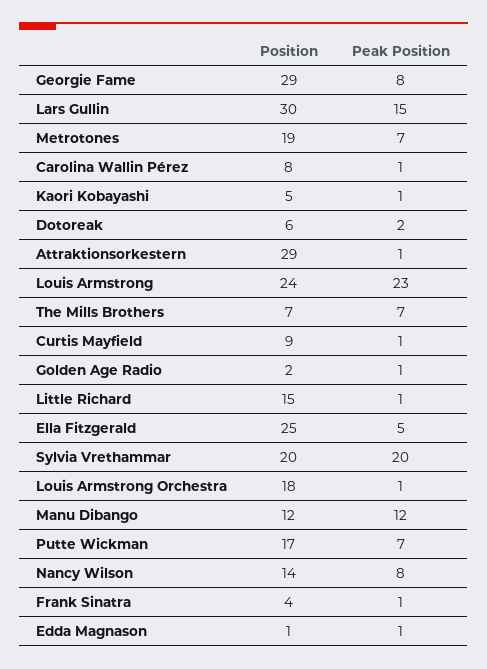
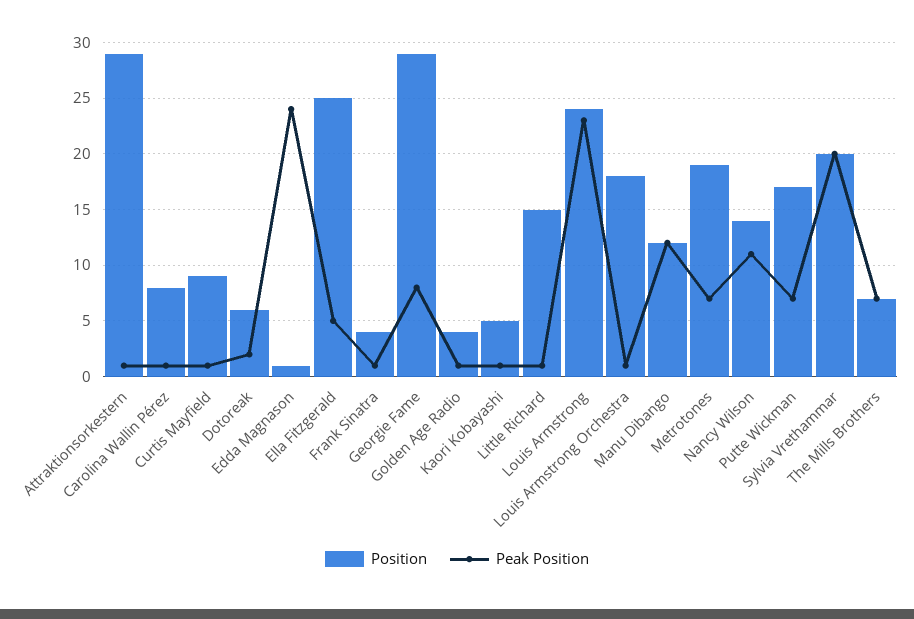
  {
    "Position": {
      "Georgie Fame": 29,
-     "Lars Gullin": 30,
      "Metrotones": 19,
      "Carolina Wallin Pérez": 8,
      "Kaori Kobayashi": 5,
      "Dotoreak": 6,
      "Attraktionsorkestern": 29,
      "Louis Armstrong": 24,
      "The Mills Brothers": 7,
      "Curtis Mayfield": 9,
-     "Golden Age Radio": 2,
+     "Golden Age Radio": 4,
      "Little Richard": 15,
      "Ella Fitzgerald": 25,
      "Sylvia Vrethammar": 20,
      "Louis Armstrong Orchestra": 18,
      "Manu Dibango": 12,
      "Putte Wickman": 17,
      "Nancy Wilson": 14,
      "Frank Sinatra": 4,
      "Edda Magnason": 1
    },
    "Peak Position": {
      "Georgie Fame": 8,
-     "Lars Gullin": 15,
      "Metrotones": 7,
      "Carolina Wallin Pérez": 1,
      "Kaori Kobayashi": 1,
      "Dotoreak": 2,
      "Attraktionsorkestern": 1,
      "Louis Armstrong": 23,
      "The Mills Brothers": 7,
      "Curtis Mayfield": 1,
      "Golden Age Radio": 1,
      "Little Richard": 1,
      "Ella Fitzgerald": 5,
      "Sylvia Vrethammar": 20,
      "Louis Armstrong Orchestra": 1,
      "Manu Dibango": 12,
      "Putte Wickman": 7,
-     "Nancy Wilson": 8,
+     "Nancy Wilson": 11,
      "Frank Sinatra": 1,
-     "Edda Magnason": 1
+     "Edda Magnason": 24
    }
  }

